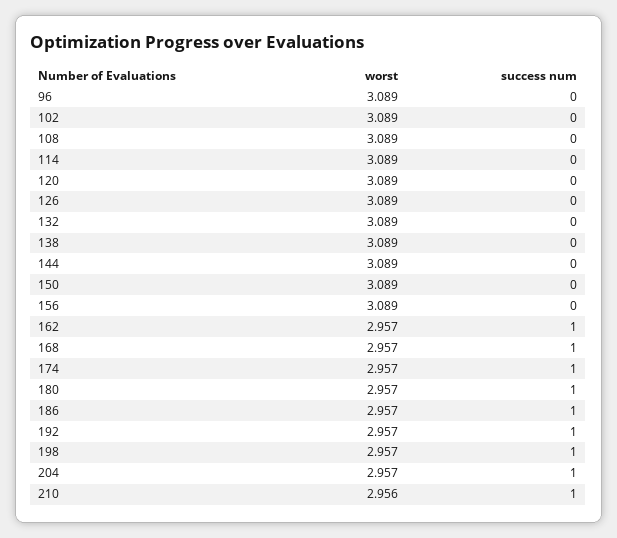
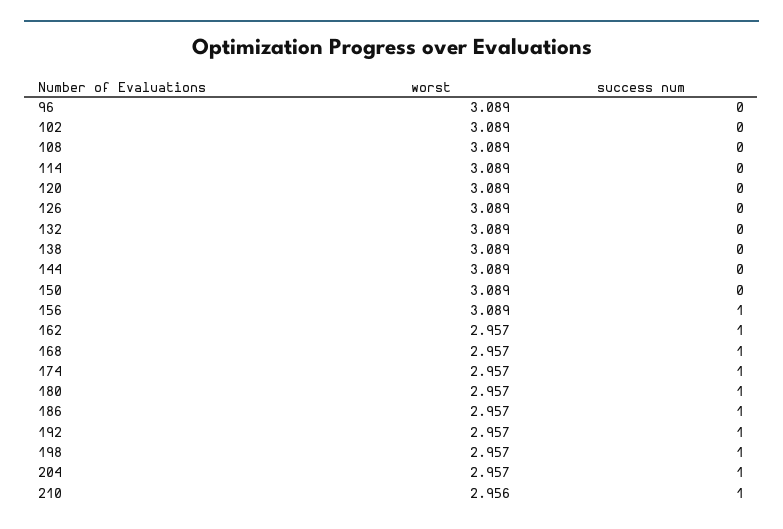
  {
    "worst": {
      "96": 3.089,
      "102": 3.089,
      "108": 3.089,
      "114": 3.089,
      "120": 3.089,
      "126": 3.089,
      "132": 3.089,
      "138": 3.089,
      "144": 3.089,
      "150": 3.089,
      "156": 3.089,
      "162": 2.957,
      "168": 2.957,
      "174": 2.957,
      "180": 2.957,
      "186": 2.957,
      "192": 2.957,
      "198": 2.957,
      "204": 2.957,
      "210": 2.956
    },
    "success num": {
      "96": 0,
      "102": 0,
      "108": 0,
      "114": 0,
      "120": 0,
      "126": 0,
      "132": 0,
      "138": 0,
      "144": 0,
      "150": 0,
-     "156": 0,
+     "156": 1,
      "162": 1,
      "168": 1,
      "174": 1,
      "180": 1,
      "186": 1,
      "192": 1,
      "198": 1,
      "204": 1,
      "210": 1
    }
  }

